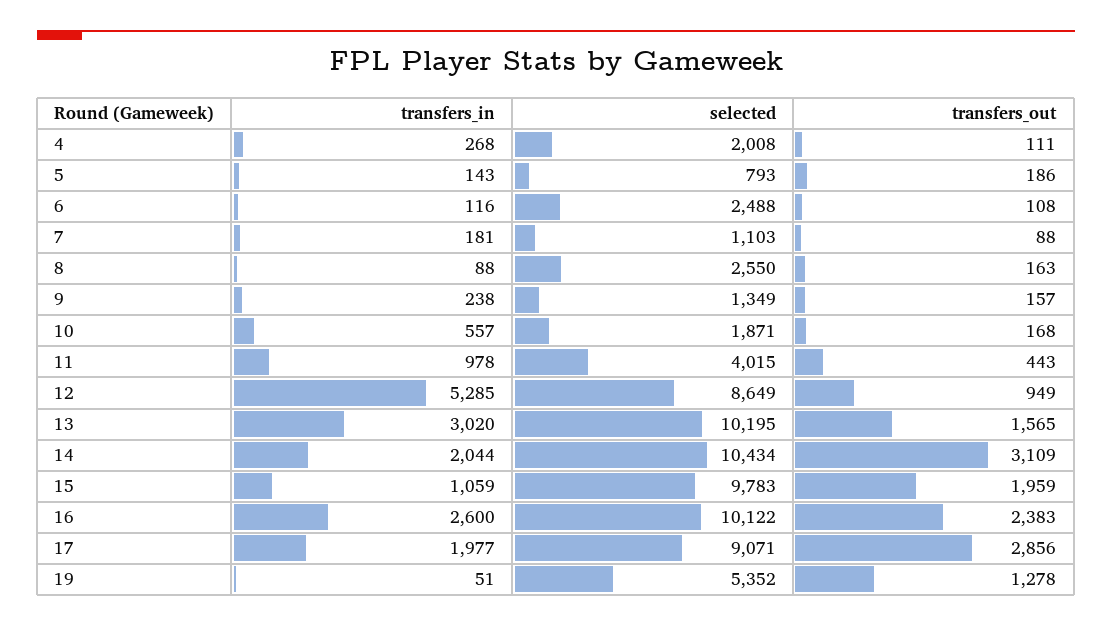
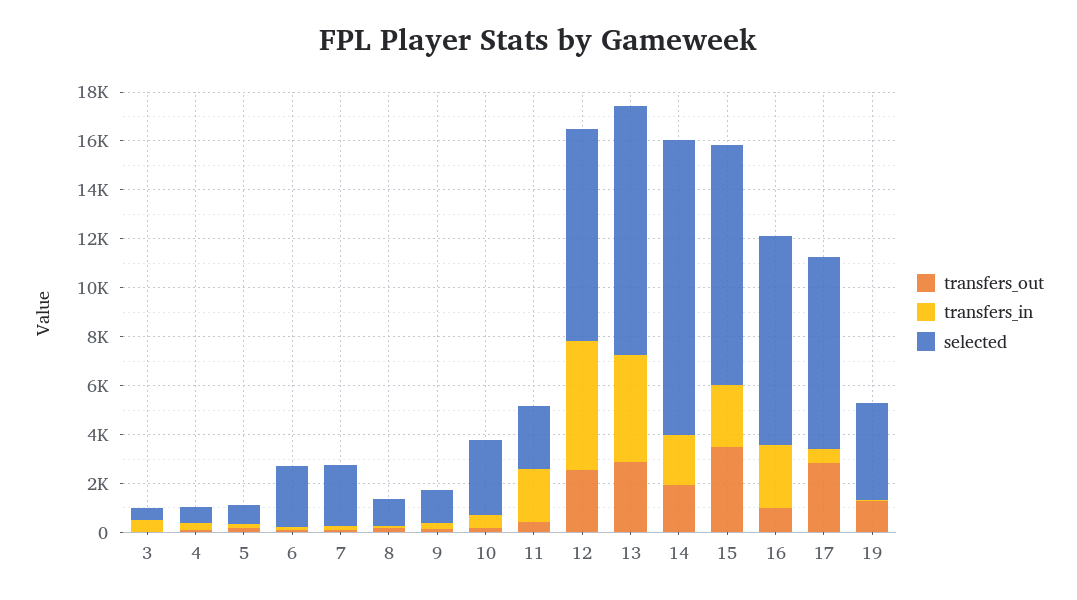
  {
    "transfers_in": {
      "4": 268,
      "5": 143,
      "6": 116,
      "7": 181,
      "8": 88,
      "9": 238,
      "10": 557,
-     "11": 978,
+     "11": 2000,
      "12": 5285,
-     "13": 3020,
+     "13": 4500,
      "14": 2044,
-     "15": 1059,
+     "15": 2500,
      "16": 2600,
-     "17": 1977,
+     "17": 500,
-     "19": 51
+     "19": 51,
+     "3": 500
    },
    "selected": {
-     "4": 2008,
+     "4": 500,
      "5": 793,
      "6": 2488,
-     "7": 1103,
+     "7": 2500,
-     "8": 2550,
+     "8": 1000,
      "9": 1349,
-     "10": 1871,
+     "10": 3000,
-     "11": 4015,
+     "11": 2500,
      "12": 8649,
      "13": 10195,
-     "14": 10434,
+     "14": 12000,
      "15": 9783,
-     "16": 10122,
+     "16": 8500,
-     "17": 9071,
+     "17": 8000,
-     "19": 5352
+     "19": 4000,
+     "3": 500
    },
    "transfers_out": {
      "4": 111,
      "5": 186,
      "6": 108,
      "7": 88,
      "8": 163,
      "9": 157,
      "10": 168,
      "11": 443,
-     "12": 949,
+     "12": 2500,
-     "13": 1565,
+     "13": 3000,
-     "14": 3109,
+     "14": 2000,
-     "15": 1959,
+     "15": 3500,
-     "16": 2383,
+     "16": 1000,
      "17": 2856,
-     "19": 1278
+     "19": 1278,
+     "3": 0
    }
  }

